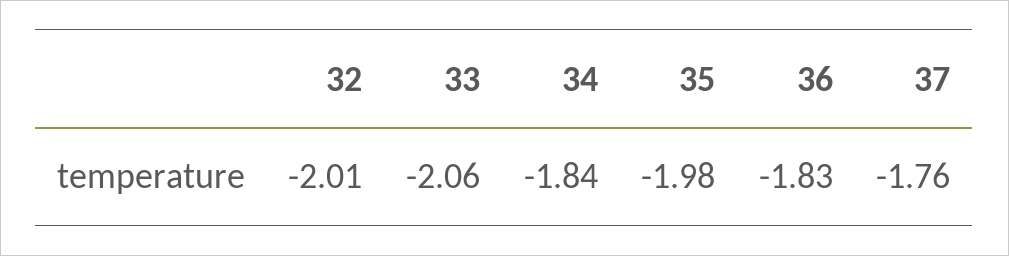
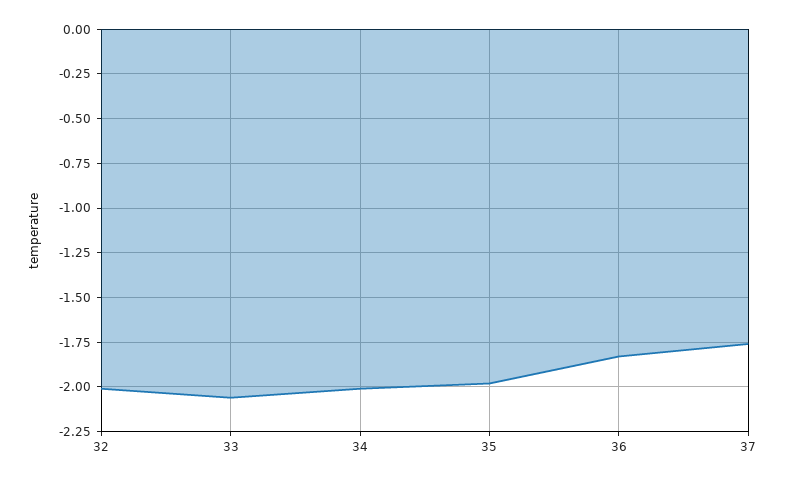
  {
    "32": -2.01,
    "33": -2.06,
-   "34": -1.84,
+   "34": -2,
    "35": -1.98,
    "36": -1.83,
    "37": -1.76
  }

